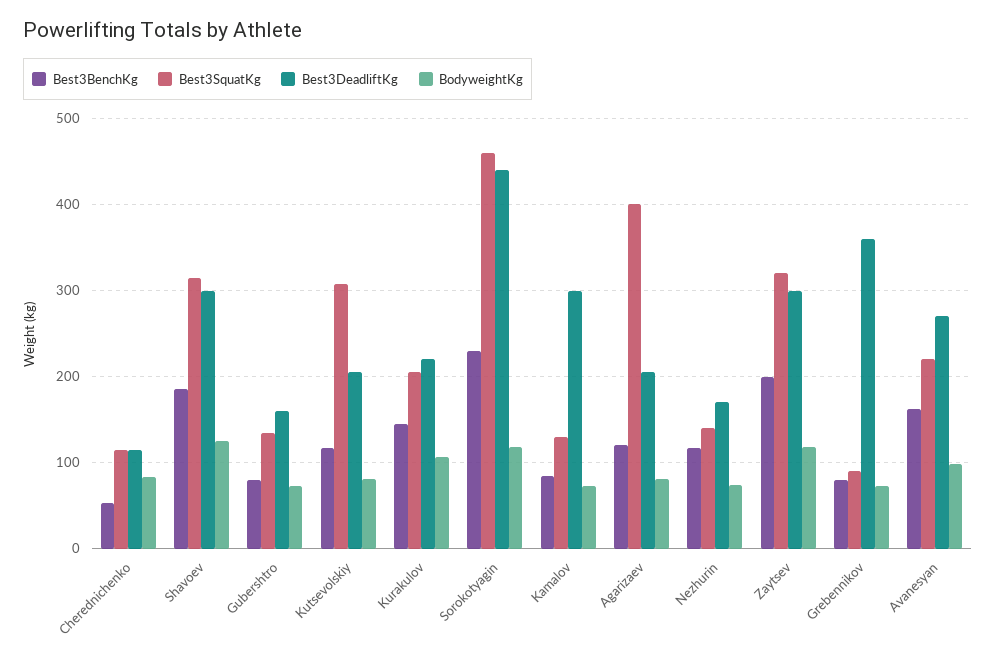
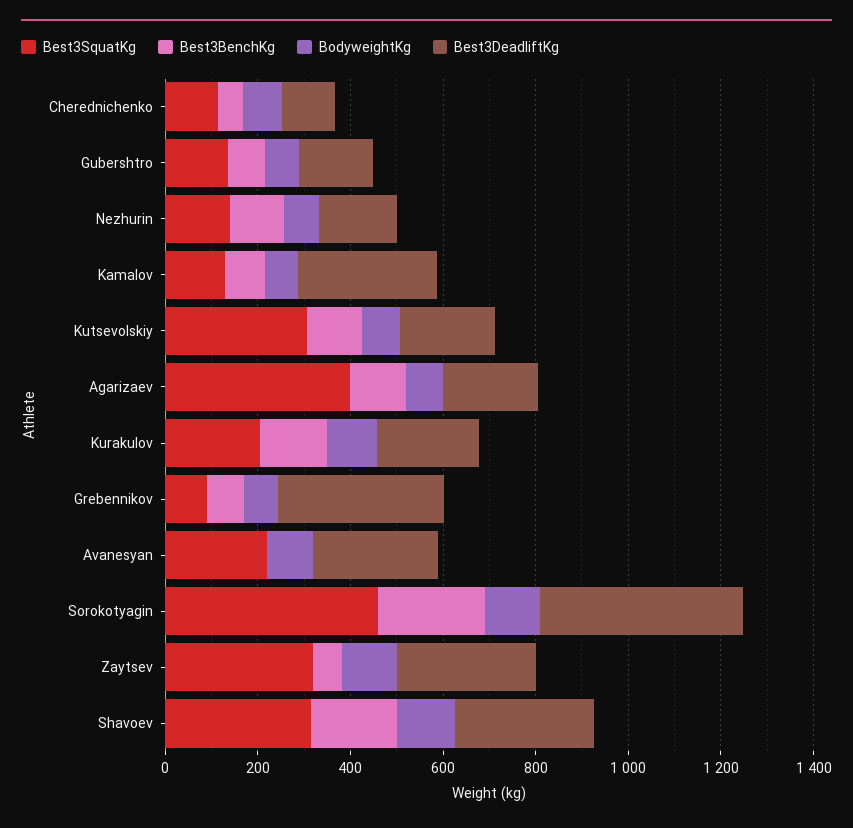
  {
    "Best3BenchKg": {
      "Cherednichenko": 50,
      "Shavoev": 190,
      "Gubershtro": 80,
      "Kutsevolskiy": 120,
      "Kurakulov": 150,
      "Sorokotyagin": 230,
      "Kamalov": 90,
      "Agarizaev": 120,
      "Nezhurin": 120,
-     "Zaytsev": 200,
+     "Zaytsev": 50,
      "Grebennikov": 80,
-     "Avanesyan": 160
+     "Avanesyan": 0
    },
    "Best3SquatKg": {
      "Cherednichenko": 120,
      "Shavoev": 320,
      "Gubershtro": 140,
      "Kutsevolskiy": 310,
      "Kurakulov": 210,
      "Sorokotyagin": 460,
      "Kamalov": 130,
      "Agarizaev": 400,
      "Nezhurin": 140,
      "Zaytsev": 320,
      "Grebennikov": 90,
      "Avanesyan": 220
    },
    "Best3DeadliftKg": {
      "Cherednichenko": 120,
      "Shavoev": 300,
      "Gubershtro": 160,
      "Kutsevolskiy": 210,
      "Kurakulov": 220,
      "Sorokotyagin": 440,
      "Kamalov": 300,
      "Agarizaev": 210,
      "Nezhurin": 170,
      "Zaytsev": 300,
      "Grebennikov": 360,
      "Avanesyan": 270
    },
    "BodyweightKg": {
      "Cherednichenko": 80,
      "Shavoev": 130,
      "Gubershtro": 70,
      "Kutsevolskiy": 80,
      "Kurakulov": 110,
      "Sorokotyagin": 120,
      "Kamalov": 70,
      "Agarizaev": 80,
      "Nezhurin": 70,
      "Zaytsev": 120,
      "Grebennikov": 70,
      "Avanesyan": 100
    }
  }

